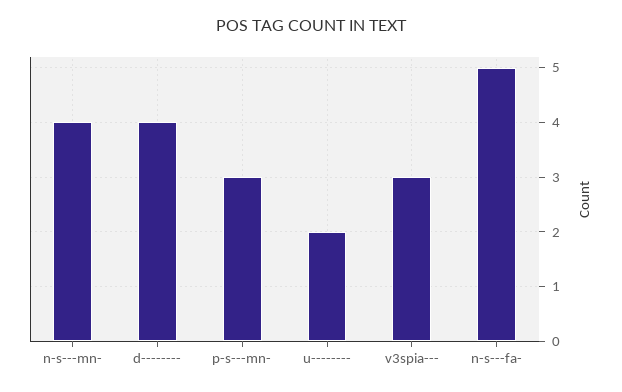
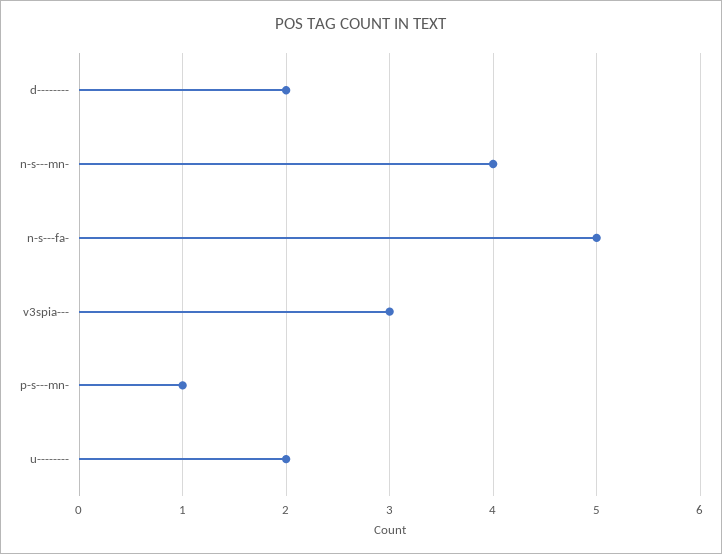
  {
    "n-s---mn-": 4,
-   "d--------": 4,
+   "d--------": 2,
-   "p-s---mn-": 3,
+   "p-s---mn-": 1,
    "u--------": 2,
    "v3spia---": 3,
    "n-s---fa-": 5
  }

